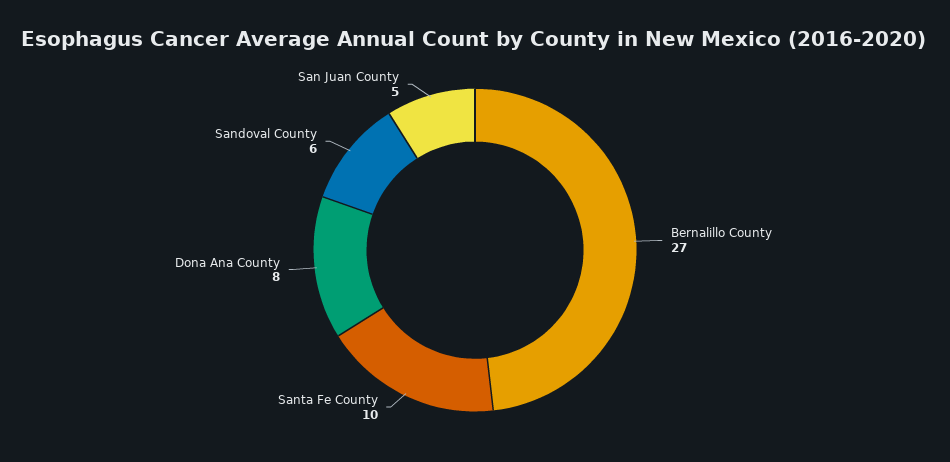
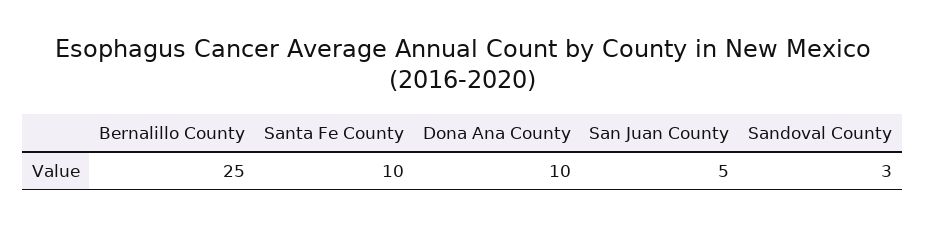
  {
-   "Bernalillo County": 27,
+   "Bernalillo County": 25,
    "Santa Fe County": 10,
-   "Dona Ana County": 8,
+   "Dona Ana County": 10,
-   "Sandoval County": 6,
+   "Sandoval County": 3,
    "San Juan County": 5
  }

